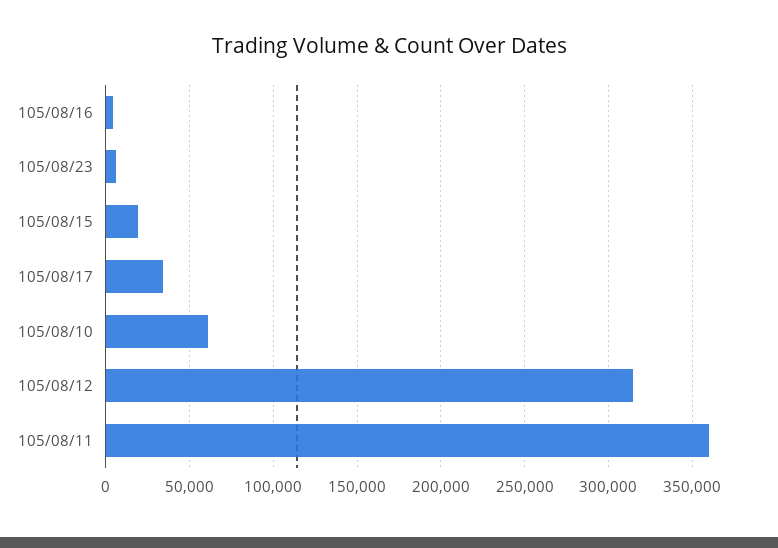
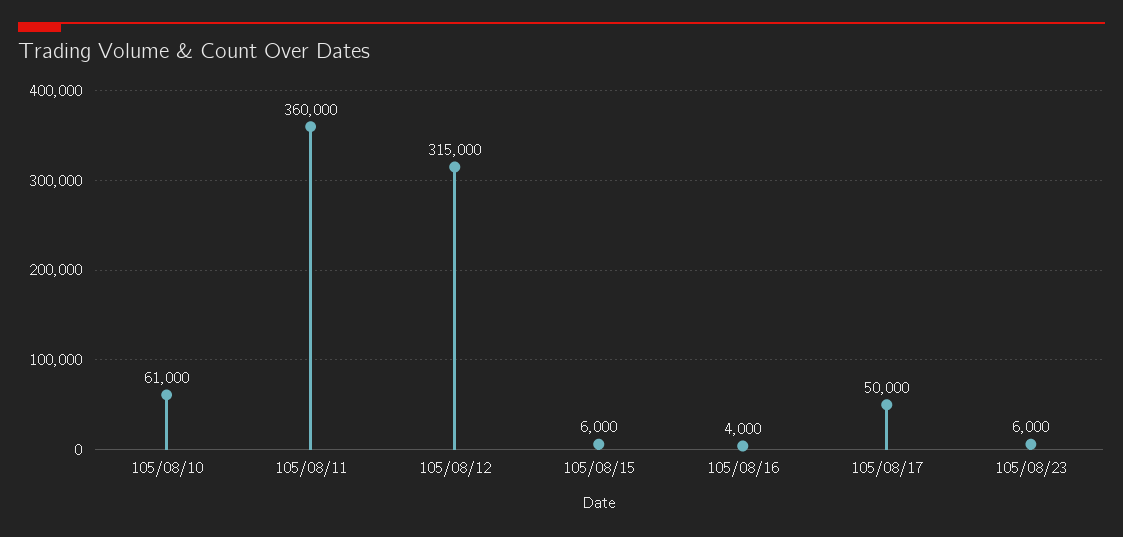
  {
    "105/08/16": 4000,
    "105/08/23": 6000,
-   "105/08/15": 20000,
+   "105/08/15": 6000,
-   "105/08/17": 35000,
+   "105/08/17": 50000,
    "105/08/10": 61000,
    "105/08/12": 315000,
    "105/08/11": 360000
  }

